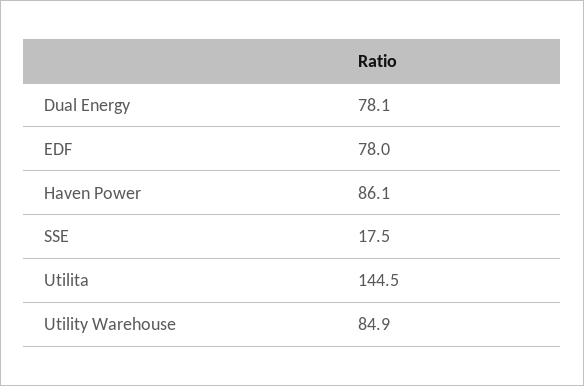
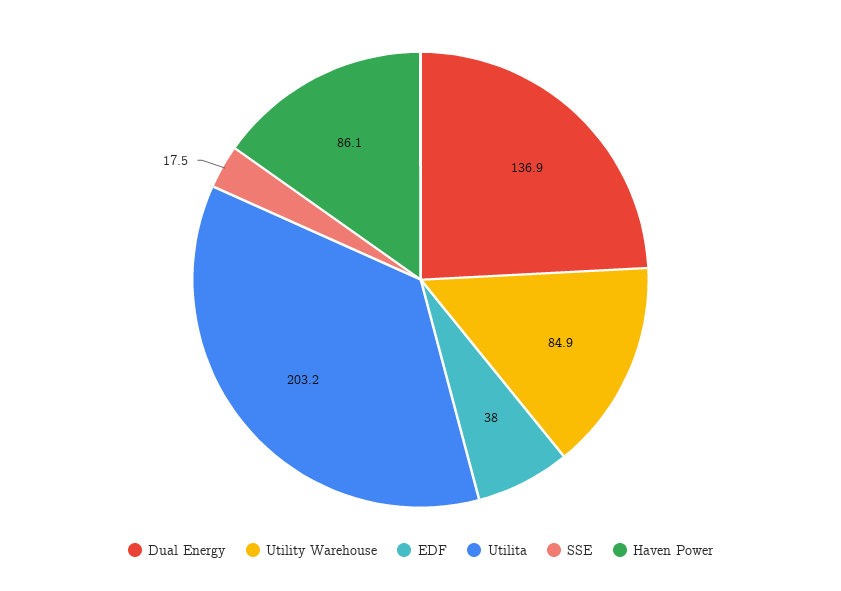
  {
-   "Dual Energy": 78.1,
+   "Dual Energy": 136.9,
-   "EDF": 78,
+   "EDF": 38,
    "Haven Power": 86.1,
    "SSE": 17.5,
-   "Utilita": 144.5,
+   "Utilita": 203.2,
    "Utility Warehouse": 84.9
  }

